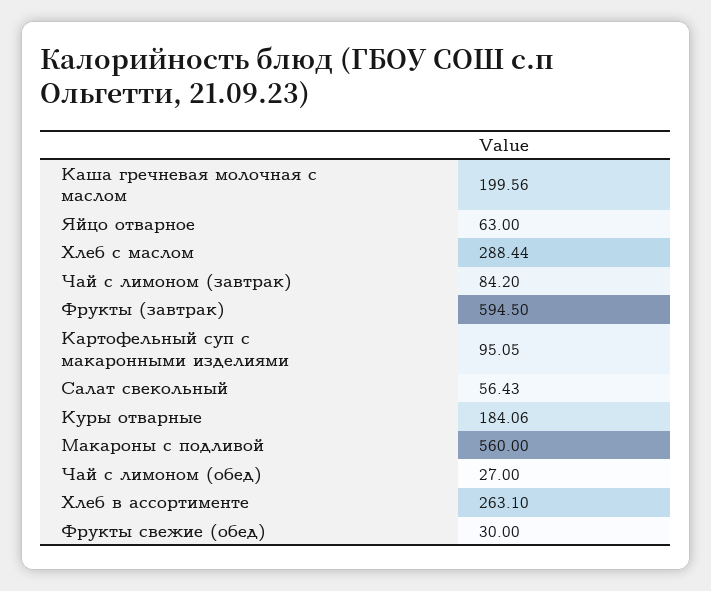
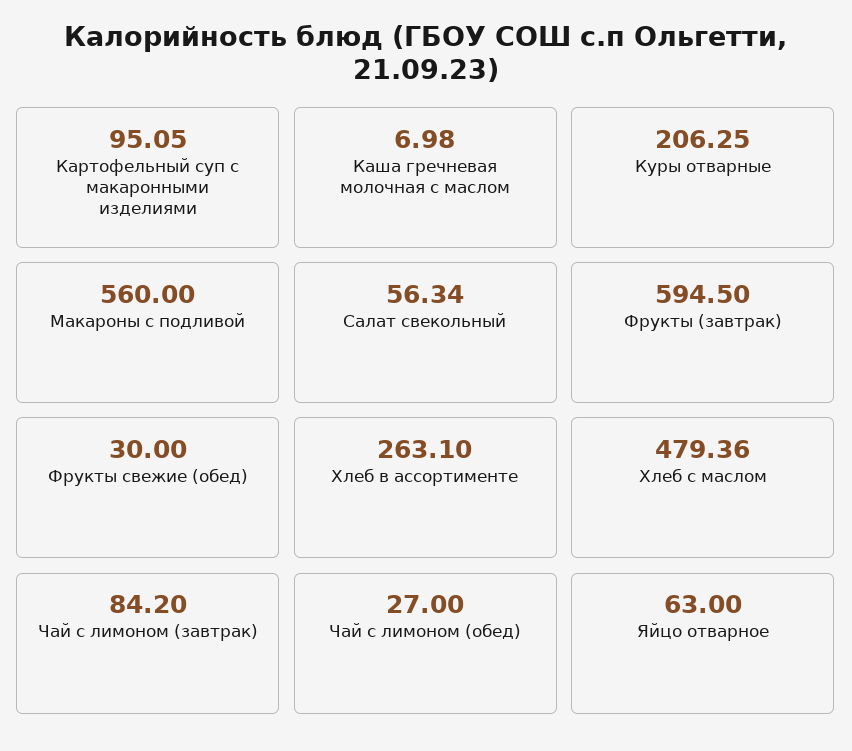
  {
-   "Каша гречневая молочная с маслом": 199.56,
+   "Каша гречневая молочная с маслом": 6.98,
    "Яйцо отварное": 63,
-   "Хлеб с маслом": 288.44,
+   "Хлеб с маслом": 479.36,
    "Чай с лимоном (завтрак)": 84.2,
    "Фрукты (завтрак)": 594.5,
    "Картофельный суп с макаронными изделиями": 95.05,
-   "Салат свекольный": 56.43,
+   "Салат свекольный": 56.34,
-   "Куры отварные": 184.06,
+   "Куры отварные": 206.25,
    "Макароны с подливой": 560,
    "Чай с лимоном (обед)": 27,
    "Хлеб в ассортименте": 263.1,
    "Фрукты свежие (обед)": 30
  }

